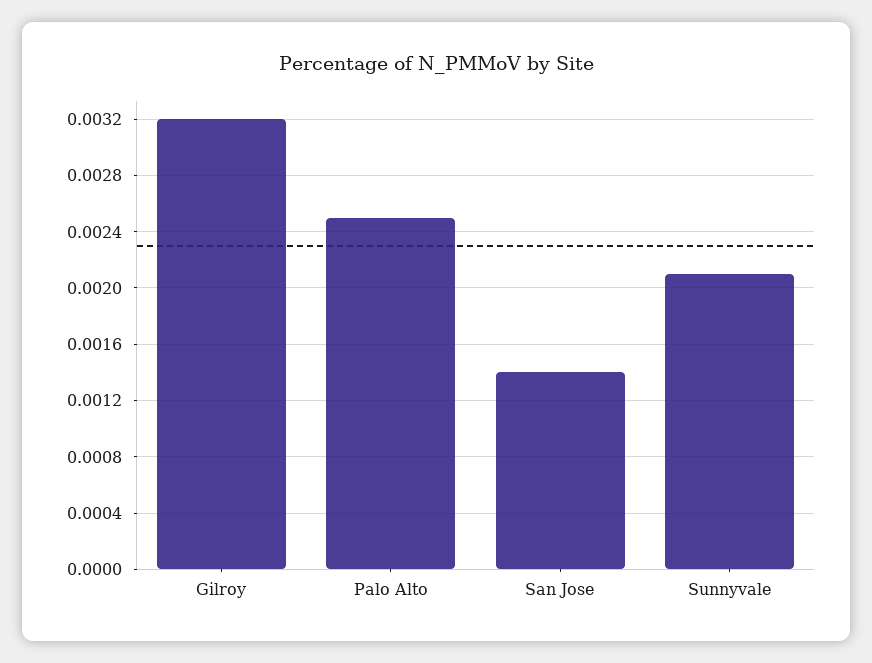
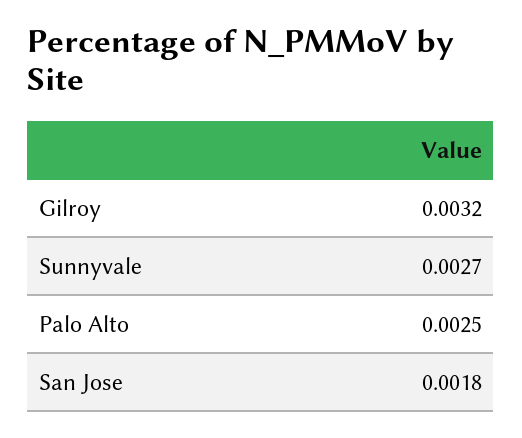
  {
    "Gilroy": 0.0032,
    "Palo Alto": 0.0025,
-   "San Jose": 0.0014,
+   "San Jose": 0.0018,
-   "Sunnyvale": 0.0021
+   "Sunnyvale": 0.0027
  }

